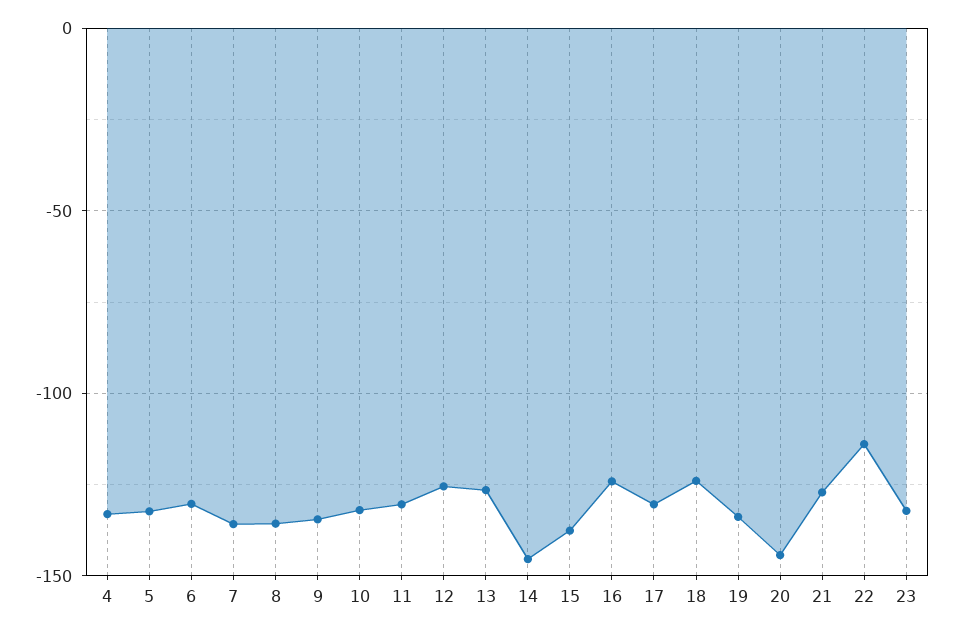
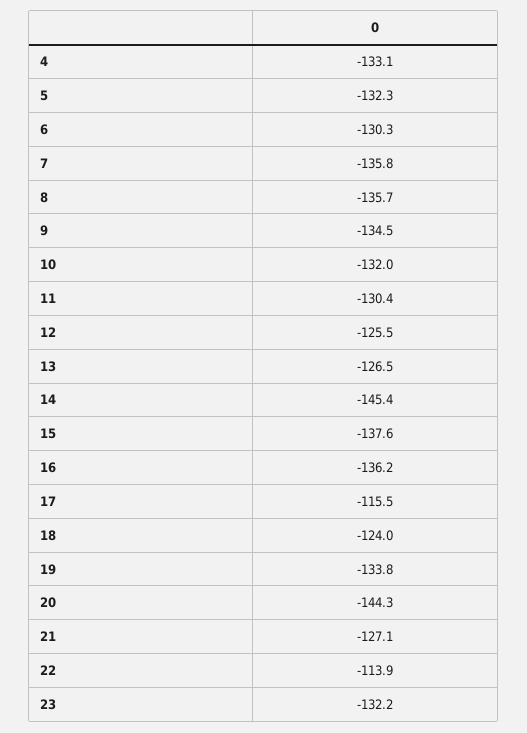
  {
    "4": -133.1,
    "5": -132.3,
    "6": -130.3,
    "7": -135.8,
    "8": -135.7,
    "9": -134.5,
    "10": -132,
    "11": -130.4,
    "12": -125.5,
    "13": -126.5,
    "14": -145.4,
    "15": -137.6,
-   "16": -125,
+   "16": -136.2,
-   "17": -130,
+   "17": -115.5,
    "18": -124,
    "19": -133.8,
    "20": -144.3,
    "21": -127.1,
    "22": -113.9,
    "23": -132.2
  }

